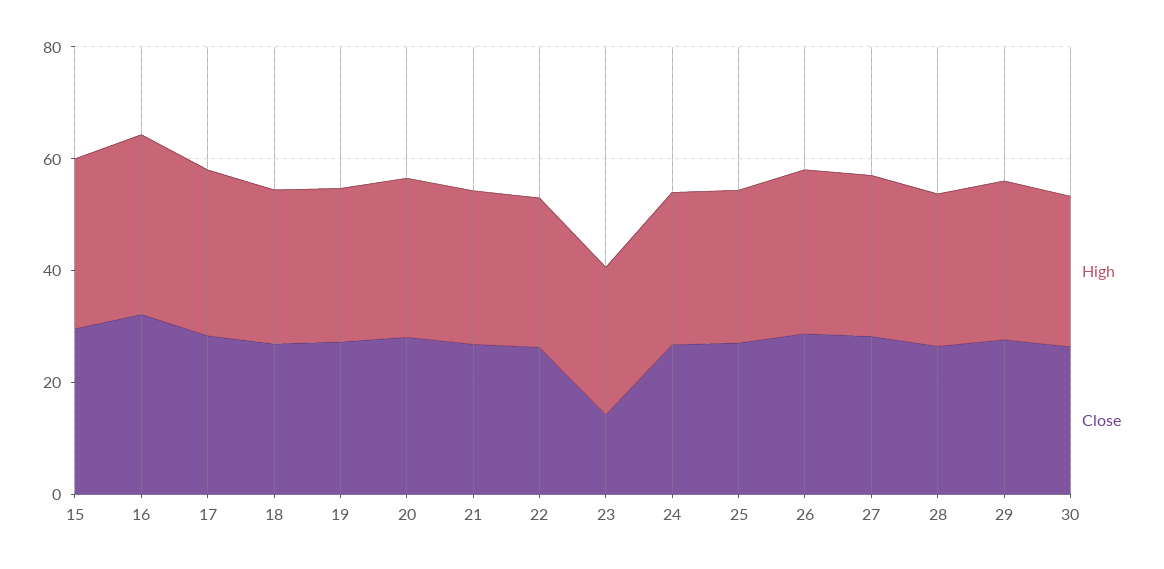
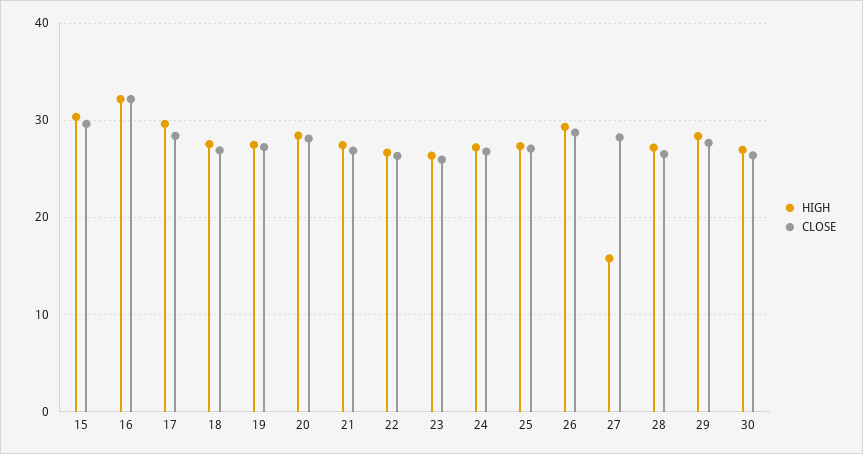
  {
    "High": {
      "15": 30,
      "16": 32,
      "17": 30,
      "18": 28,
      "19": 27,
      "20": 28,
      "21": 27,
      "22": 27,
      "23": 26,
      "24": 27,
      "25": 27,
      "26": 29,
-     "27": 30,
+     "27": 16,
      "28": 27,
      "29": 28,
      "30": 27
    },
    "Close": {
      "15": 30,
      "16": 32,
      "17": 28,
      "18": 27,
      "19": 27,
      "20": 28,
      "21": 27,
      "22": 26,
-     "23": 15,
+     "23": 26,
      "24": 27,
      "25": 27,
      "26": 29,
      "27": 28,
      "28": 27,
      "29": 28,
      "30": 26
    }
  }

